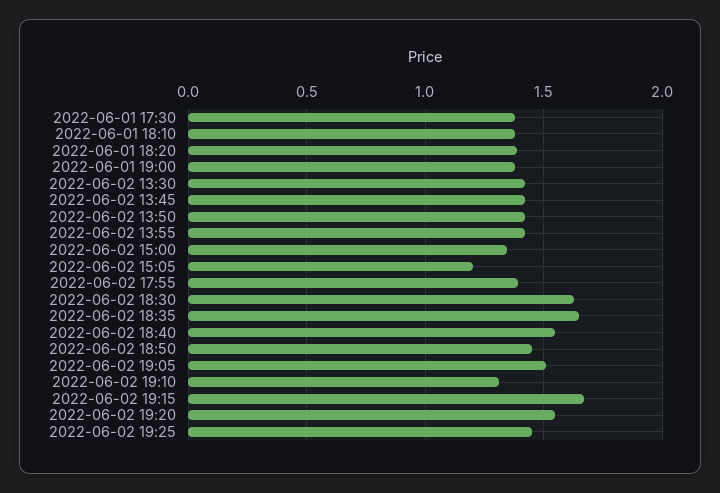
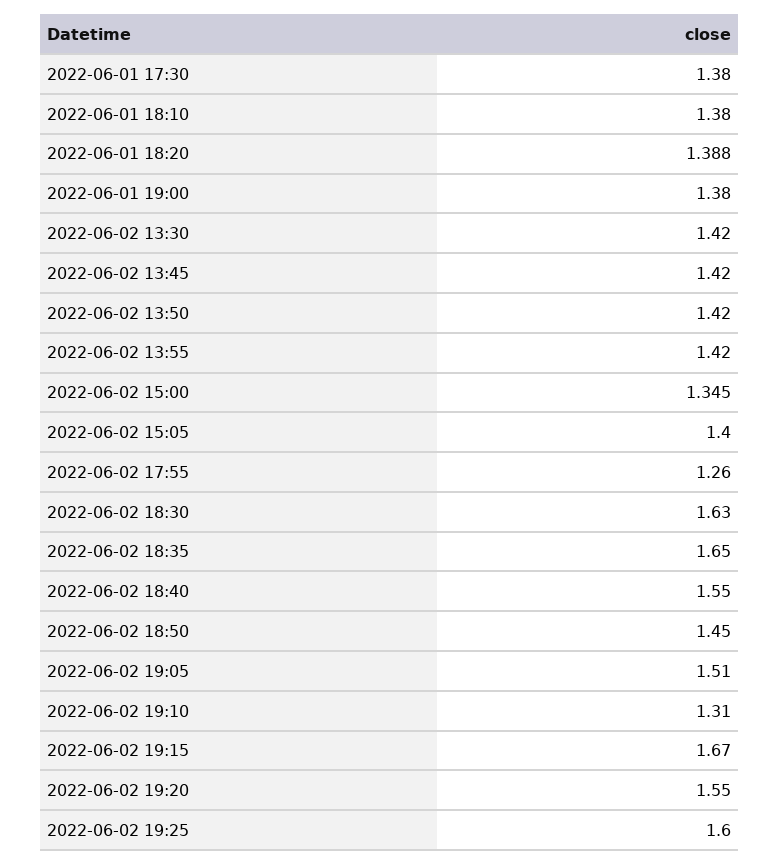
  {
    "2022-06-01 17:30": 1.38,
    "2022-06-01 18:10": 1.38,
    "2022-06-01 18:20": 1.388,
    "2022-06-01 19:00": 1.38,
    "2022-06-02 13:30": 1.42,
    "2022-06-02 13:45": 1.42,
    "2022-06-02 13:50": 1.42,
    "2022-06-02 13:55": 1.42,
    "2022-06-02 15:00": 1.345,
-   "2022-06-02 15:05": 1.2,
+   "2022-06-02 15:05": 1.4,
-   "2022-06-02 17:55": 1.4,
+   "2022-06-02 17:55": 1.26,
    "2022-06-02 18:30": 1.63,
    "2022-06-02 18:35": 1.65,
    "2022-06-02 18:40": 1.55,
    "2022-06-02 18:50": 1.45,
    "2022-06-02 19:05": 1.51,
    "2022-06-02 19:10": 1.31,
    "2022-06-02 19:15": 1.67,
    "2022-06-02 19:20": 1.55,
-   "2022-06-02 19:25": 1.45
+   "2022-06-02 19:25": 1.6
  }

